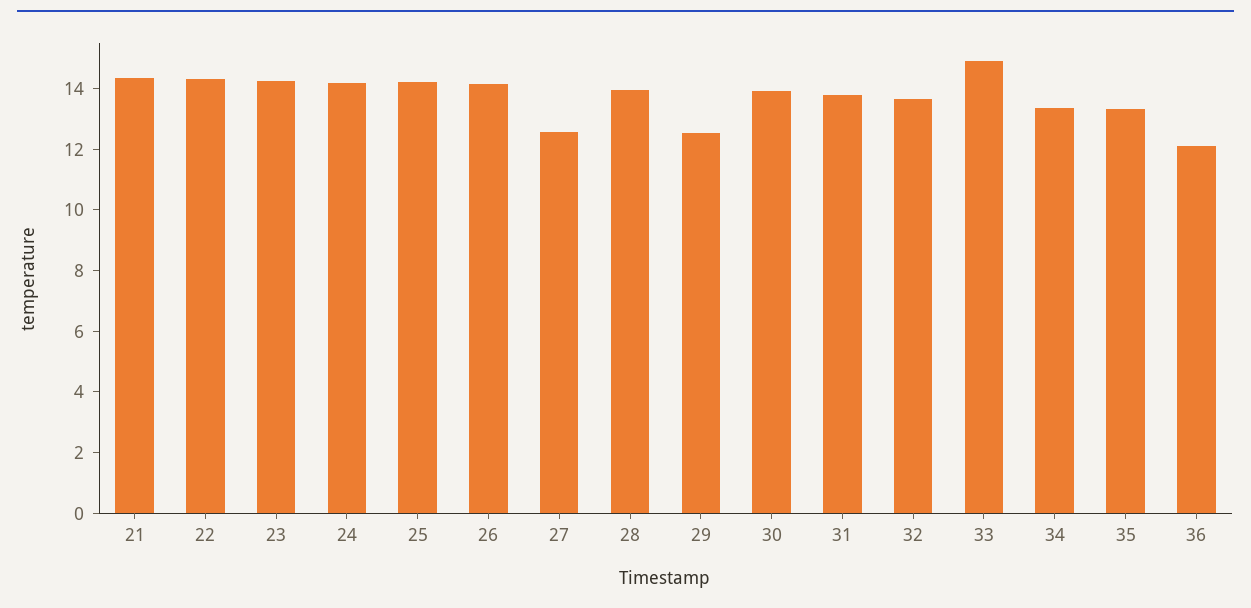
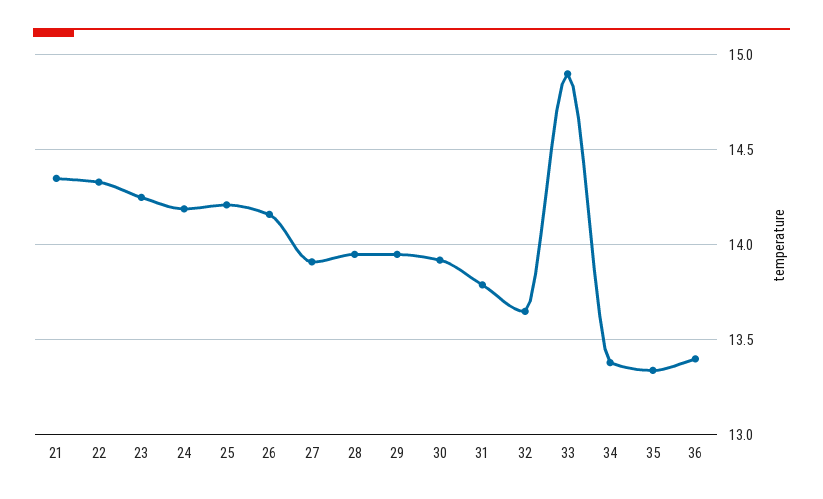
  {
    "21": 14.35,
    "22": 14.35,
    "23": 14.25,
    "24": 14.2,
    "25": 14.2,
    "26": 14.15,
-   "27": 12.5,
+   "27": 13.9,
    "28": 13.95,
-   "29": 12.5,
+   "29": 13.95,
    "30": 13.9,
    "31": 13.8,
    "32": 13.65,
    "33": 14.9,
    "34": 13.4,
    "35": 13.35,
-   "36": 12
+   "36": 13.4
  }

